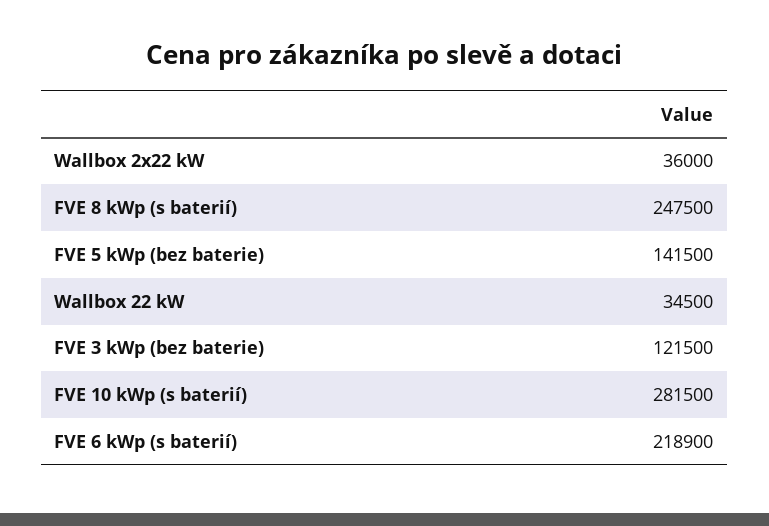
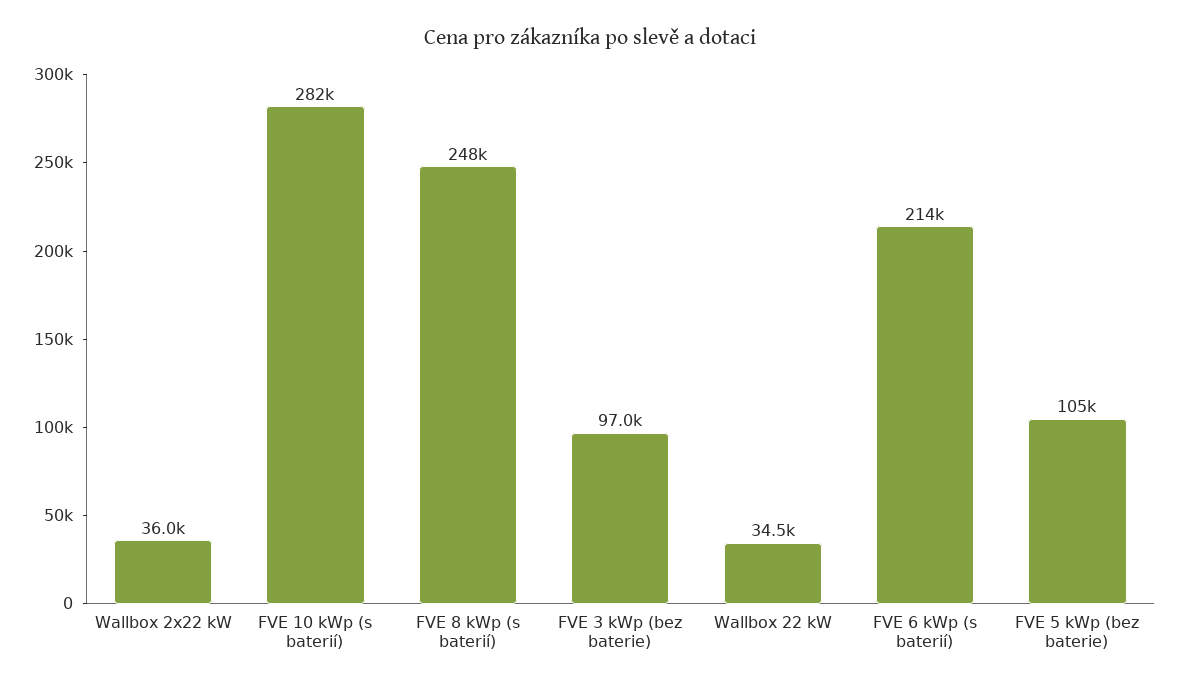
  {
    "Wallbox 2x22 kW": 36000,
    "FVE 8 kWp (s baterií)": 247500,
-   "FVE 5 kWp (bez baterie)": 141500,
+   "FVE 5 kWp (bez baterie)": 105000,
    "Wallbox 22 kW": 34500,
-   "FVE 3 kWp (bez baterie)": 121500,
+   "FVE 3 kWp (bez baterie)": 97000,
    "FVE 10 kWp (s baterií)": 281500,
-   "FVE 6 kWp (s baterií)": 218900
+   "FVE 6 kWp (s baterií)": 214000
  }

